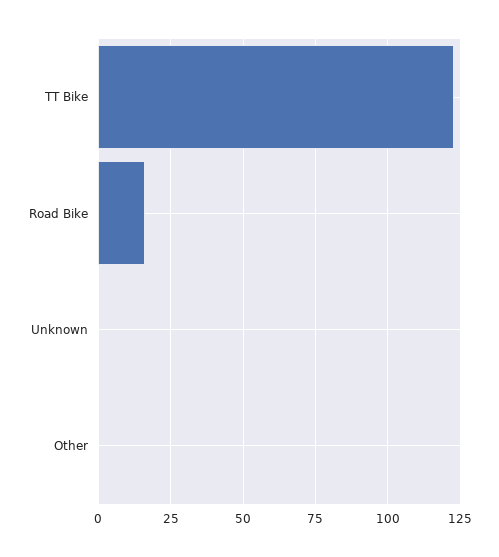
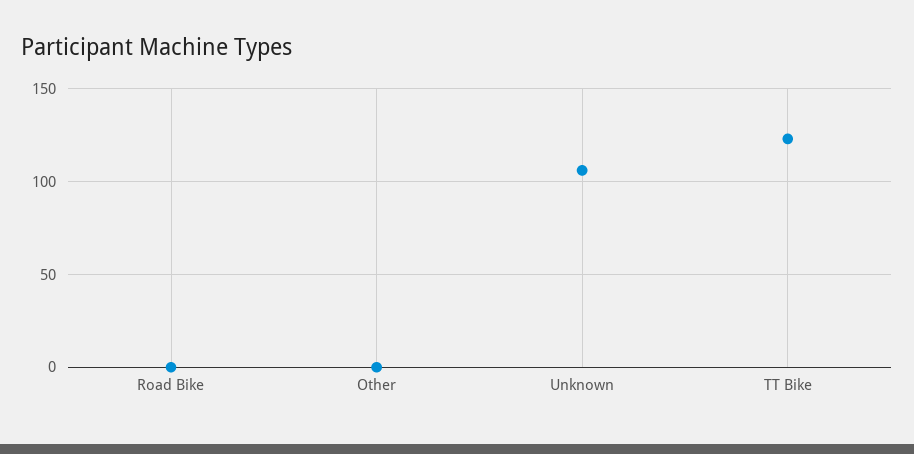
  {
    "TT Bike": 125,
-   "Road Bike": 15,
+   "Road Bike": 0,
-   "Unknown": 0,
+   "Unknown": 105,
    "Other": 0
  }

